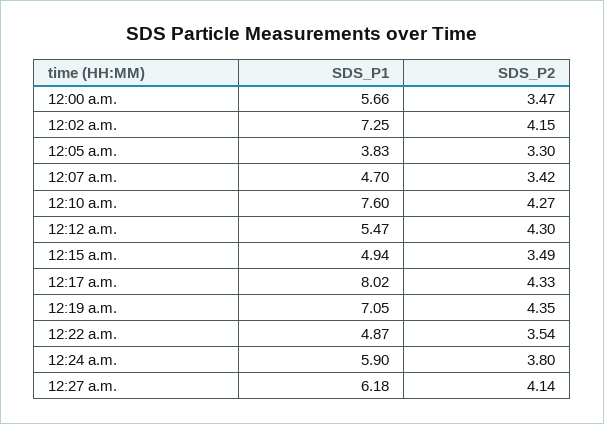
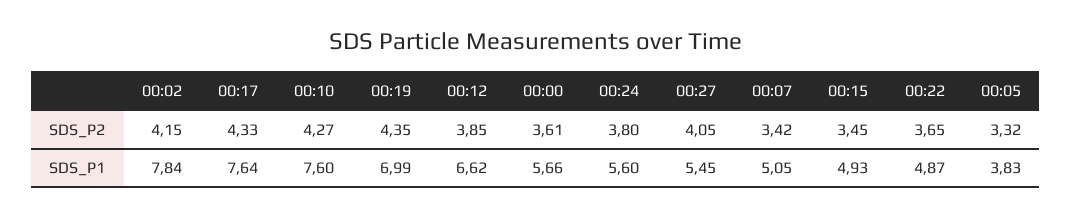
  {
    "SDS_P1": {
      "12:00 a.m.": 5.66,
-     "12:02 a.m.": 7.25,
+     "12:02 a.m.": 7.84,
      "12:05 a.m.": 3.83,
-     "12:07 a.m.": 4.7,
+     "12:07 a.m.": 5.05,
      "12:10 a.m.": 7.6,
-     "12:12 a.m.": 5.47,
+     "12:12 a.m.": 6.62,
-     "12:15 a.m.": 4.94,
+     "12:15 a.m.": 4.93,
-     "12:17 a.m.": 8.02,
+     "12:17 a.m.": 7.64,
-     "12:19 a.m.": 7.05,
+     "12:19 a.m.": 6.99,
      "12:22 a.m.": 4.87,
-     "12:24 a.m.": 5.9,
+     "12:24 a.m.": 5.6,
-     "12:27 a.m.": 6.18
+     "12:27 a.m.": 5.45
    },
    "SDS_P2": {
-     "12:00 a.m.": 3.47,
+     "12:00 a.m.": 3.61,
      "12:02 a.m.": 4.15,
-     "12:05 a.m.": 3.3,
+     "12:05 a.m.": 3.32,
      "12:07 a.m.": 3.42,
      "12:10 a.m.": 4.27,
-     "12:12 a.m.": 4.3,
+     "12:12 a.m.": 3.85,
-     "12:15 a.m.": 3.49,
+     "12:15 a.m.": 3.45,
      "12:17 a.m.": 4.33,
      "12:19 a.m.": 4.35,
-     "12:22 a.m.": 3.54,
+     "12:22 a.m.": 3.65,
      "12:24 a.m.": 3.8,
-     "12:27 a.m.": 4.14
+     "12:27 a.m.": 4.05
    }
  }

